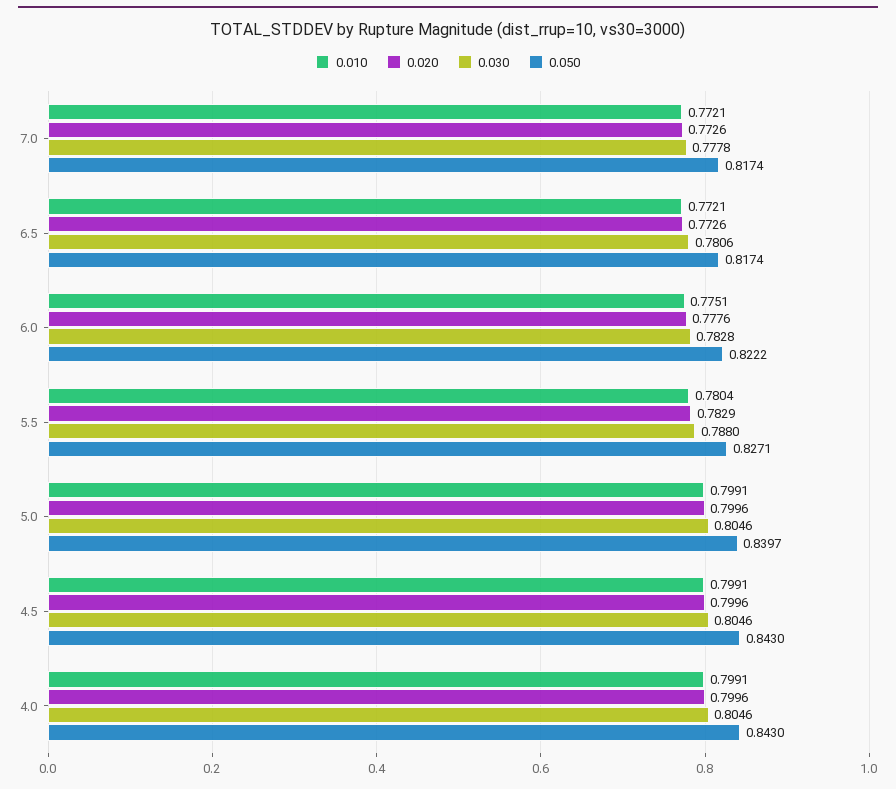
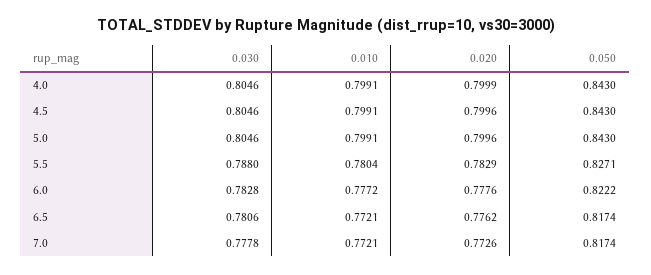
  {
    "0.010": {
      "7.0": 0.7721,
      "6.5": 0.7721,
-     "6.0": 0.7751,
+     "6.0": 0.7772,
      "5.5": 0.7804,
      "5.0": 0.7991,
      "4.5": 0.7991,
      "4.0": 0.7991
    },
    "0.020": {
      "7.0": 0.7726,
-     "6.5": 0.7726,
+     "6.5": 0.7762,
      "6.0": 0.7776,
      "5.5": 0.7829,
      "5.0": 0.7996,
      "4.5": 0.7996,
-     "4.0": 0.7996
+     "4.0": 0.7999
    },
    "0.030": {
      "7.0": 0.7778,
      "6.5": 0.7806,
      "6.0": 0.7828,
      "5.5": 0.788,
      "5.0": 0.8046,
      "4.5": 0.8046,
      "4.0": 0.8046
    },
    "0.050": {
      "7.0": 0.8174,
      "6.5": 0.8174,
      "6.0": 0.8222,
      "5.5": 0.8271,
-     "5.0": 0.8397,
+     "5.0": 0.843,
      "4.5": 0.843,
      "4.0": 0.843
    }
  }

